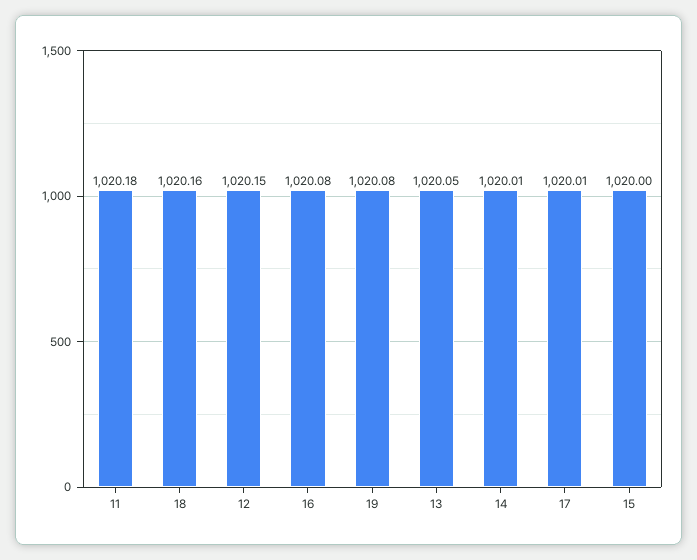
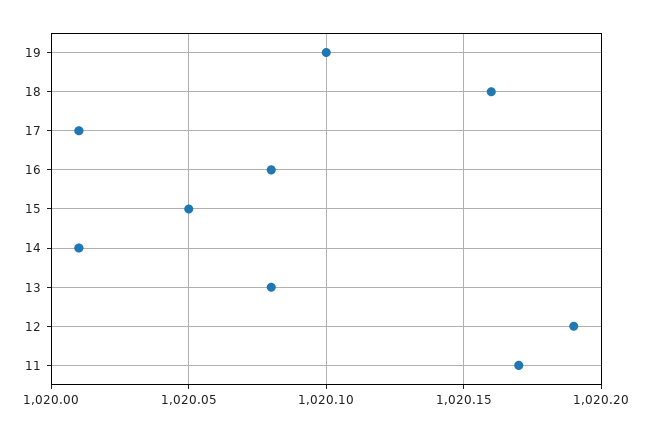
  {
-   "11": 1020.18,
+   "11": 1020.17,
    "18": 1020.16,
-   "12": 1020.15,
+   "12": 1020.19,
    "16": 1020.08,
-   "19": 1020.08,
+   "19": 1020.1,
-   "13": 1020.05,
+   "13": 1020.08,
    "14": 1020.01,
    "17": 1020.01,
-   "15": 1020
+   "15": 1020.05
  }

